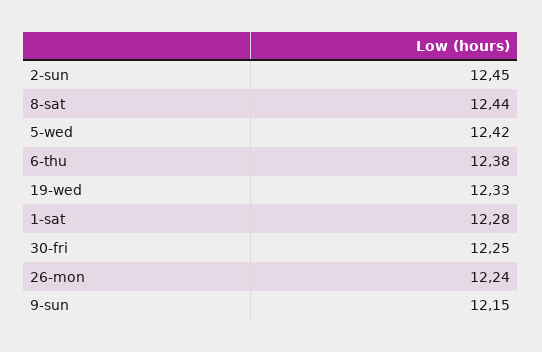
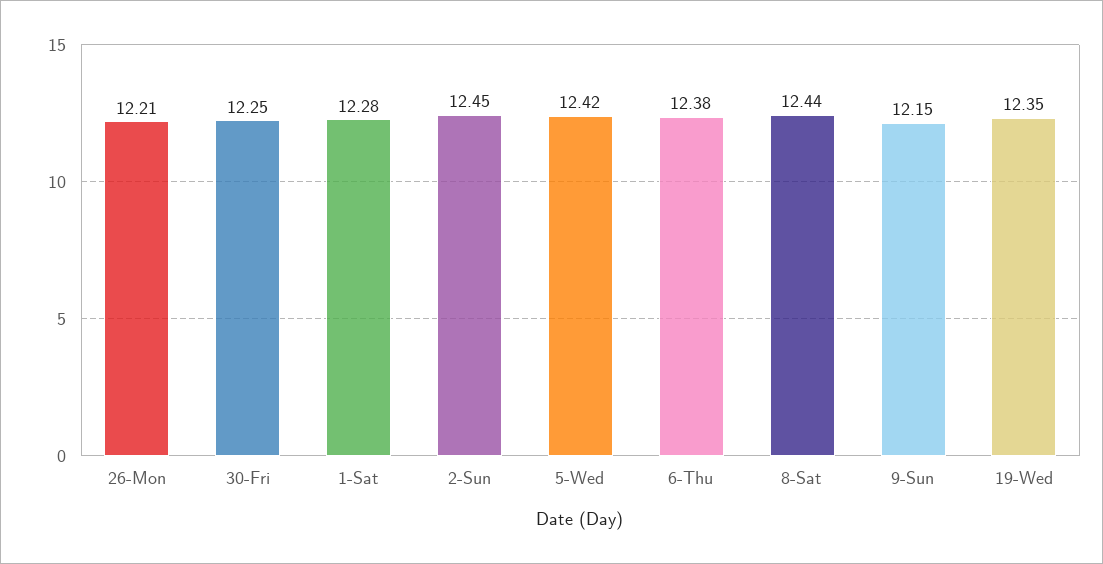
  {
    "2-sun": 12.45,
    "8-sat": 12.44,
    "5-wed": 12.42,
    "6-thu": 12.38,
-   "19-wed": 12.33,
+   "19-wed": 12.35,
    "1-sat": 12.28,
    "30-fri": 12.25,
-   "26-mon": 12.24,
+   "26-mon": 12.21,
    "9-sun": 12.15
  }

